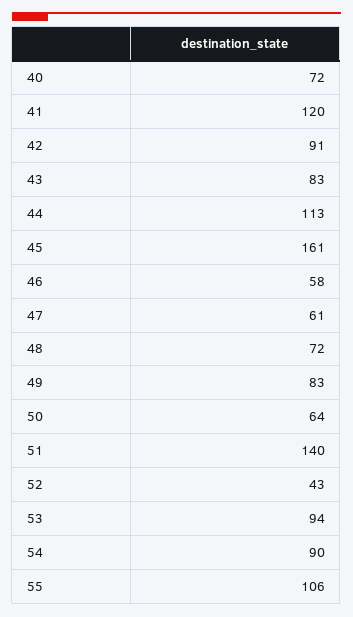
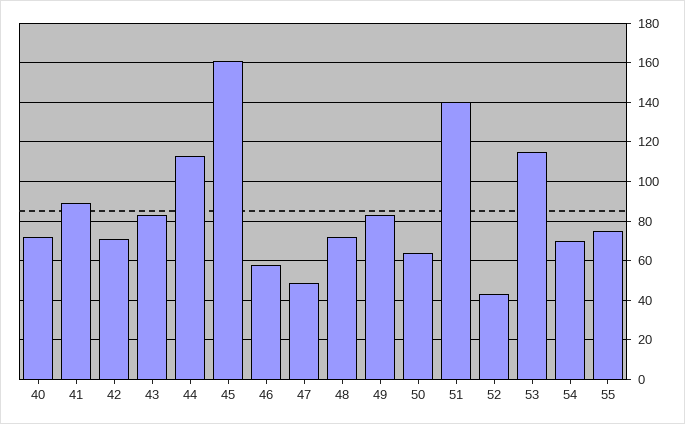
  {
    "40": 72,
-   "41": 120,
+   "41": 90,
-   "42": 91,
+   "42": 70,
    "43": 83,
    "44": 113,
    "45": 161,
    "46": 58,
-   "47": 61,
+   "47": 50,
    "48": 72,
    "49": 83,
    "50": 64,
    "51": 140,
    "52": 43,
-   "53": 94,
+   "53": 115,
-   "54": 90,
+   "54": 70,
-   "55": 106
+   "55": 75
  }

